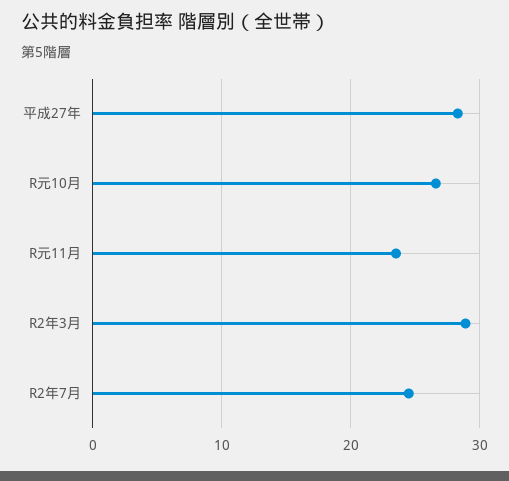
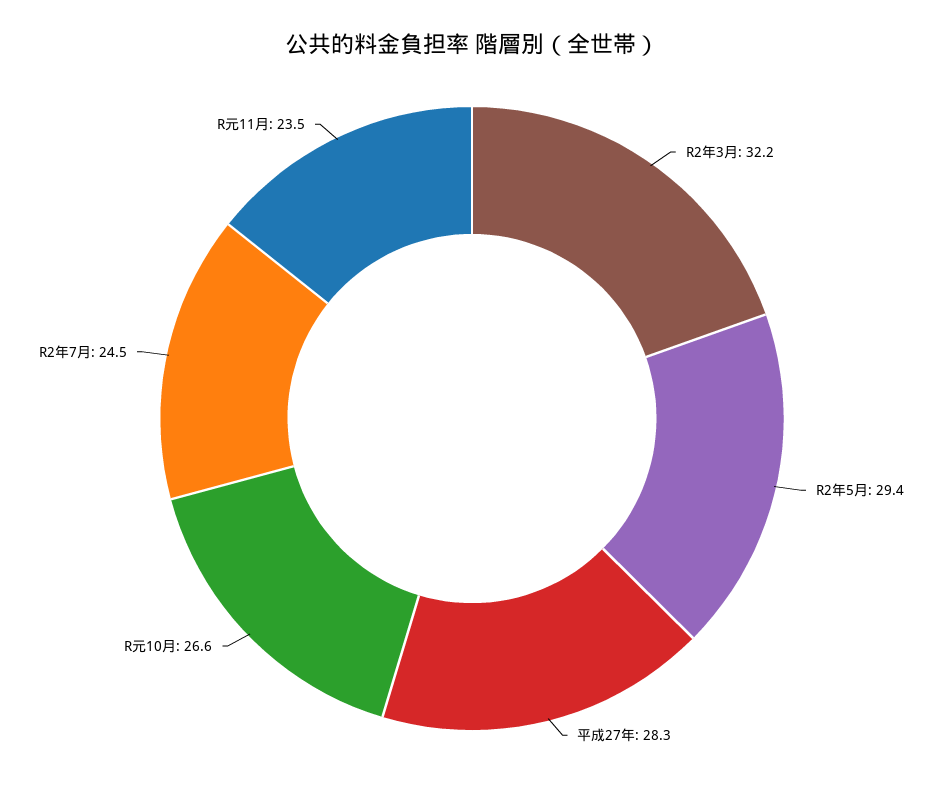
  {
    "平成27年": 28.3,
    "R元10月": 26.6,
    "R元11月": 23.5,
-   "R2年3月": 29,
+   "R2年3月": 32.2,
-   "R2年7月": 24.5
+   "R2年7月": 24.5,
+   "R2年5月": 29.4
  }

